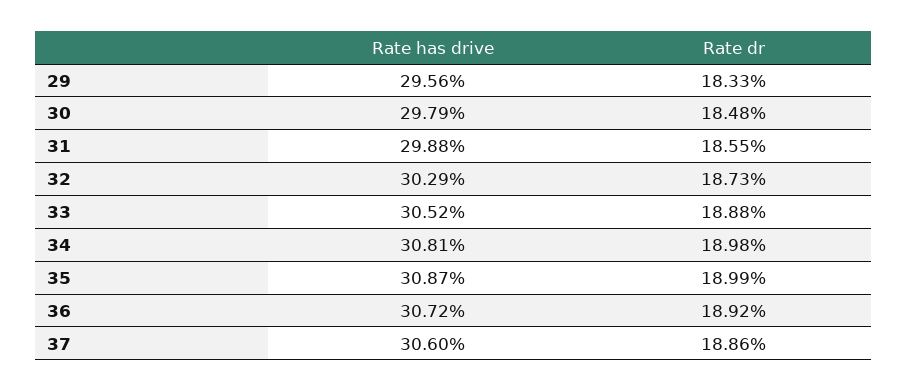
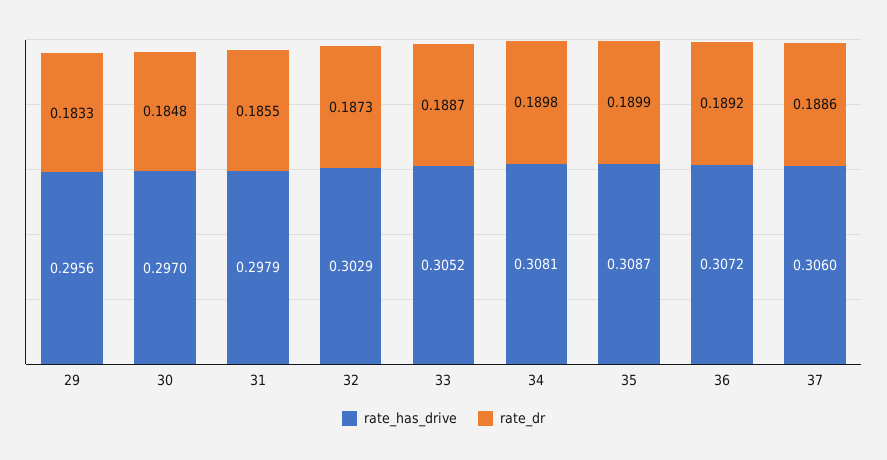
  {
    "Rate has drive": {
      "29": 0.2956,
-     "30": 0.2979,
+     "30": 0.297,
-     "31": 0.2988,
+     "31": 0.2979,
      "32": 0.3029,
      "33": 0.3052,
      "34": 0.3081,
      "35": 0.3087,
      "36": 0.3072,
      "37": 0.306
    },
    "Rate dr": {
      "29": 0.1833,
      "30": 0.1848,
      "31": 0.1855,
      "32": 0.1873,
-     "33": 0.1888,
+     "33": 0.1887,
      "34": 0.1898,
      "35": 0.1899,
      "36": 0.1892,
      "37": 0.1886
    }
  }

